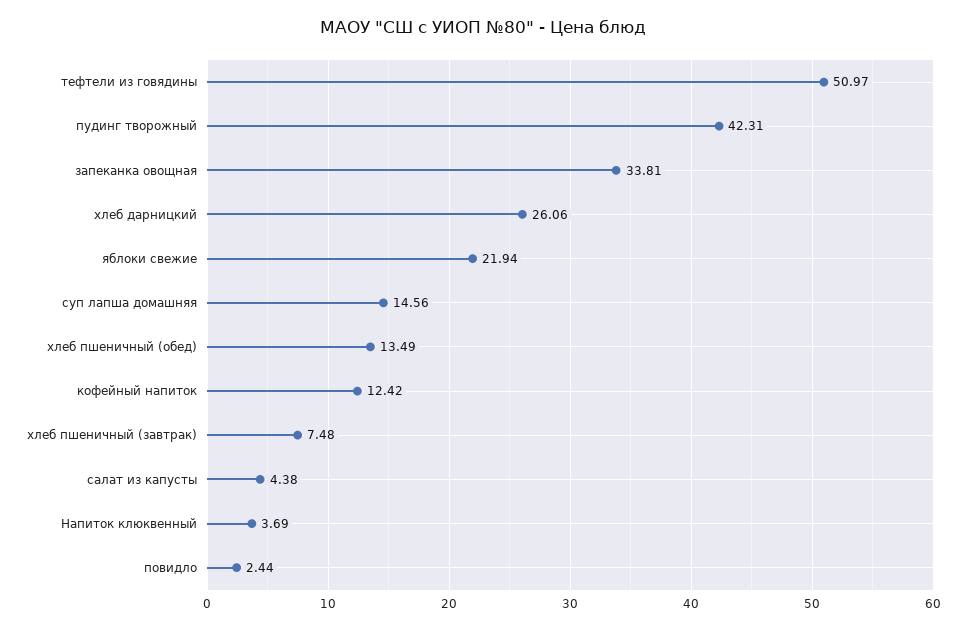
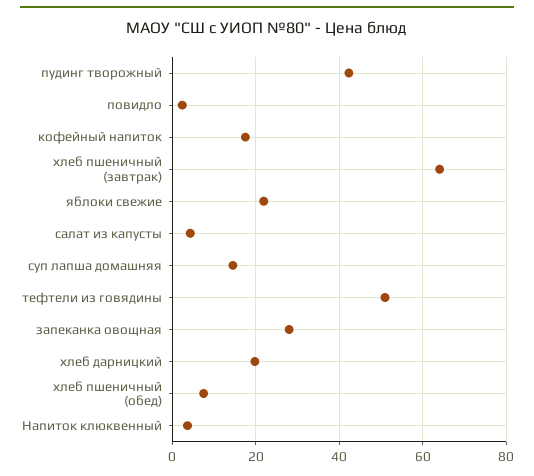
  {
    "тефтели из говядины": 50.97,
    "пудинг творожный": 42.31,
-   "запеканка овощная": 33.81,
+   "запеканка овощная": 28,
-   "хлеб дарницкий": 26.06,
+   "хлеб дарницкий": 20,
    "яблоки свежие": 21.94,
    "суп лапша домашняя": 14.56,
-   "хлеб пшеничный (обед)": 13.49,
+   "хлеб пшеничный (обед)": 8,
-   "кофейный напиток": 12.42,
+   "кофейный напиток": 18,
-   "хлеб пшеничный (завтрак)": 7.48,
+   "хлеб пшеничный (завтрак)": 64,
    "салат из капусты": 4.38,
    "Напиток клюквенный": 3.69,
    "повидло": 2.44
  }

